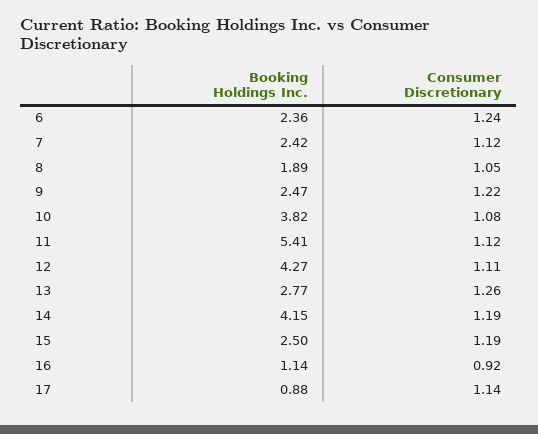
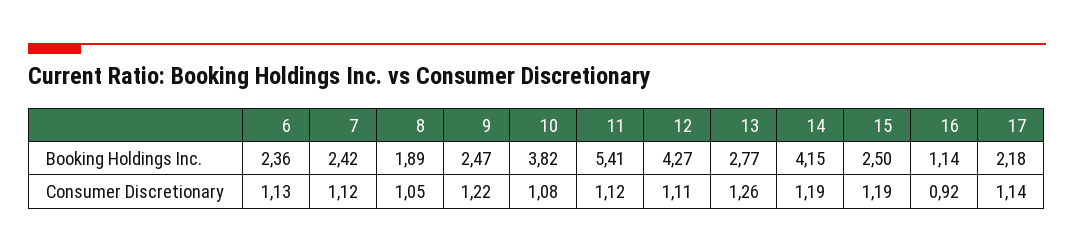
  {
    "Booking Holdings Inc.": {
      "6": 2.36,
      "7": 2.42,
      "8": 1.89,
      "9": 2.47,
      "10": 3.82,
      "11": 5.41,
      "12": 4.27,
      "13": 2.77,
      "14": 4.15,
      "15": 2.5,
      "16": 1.14,
-     "17": 0.88
+     "17": 2.18
    },
    "Consumer Discretionary": {
-     "6": 1.24,
+     "6": 1.13,
      "7": 1.12,
      "8": 1.05,
      "9": 1.22,
      "10": 1.08,
      "11": 1.12,
      "12": 1.11,
      "13": 1.26,
      "14": 1.19,
      "15": 1.19,
      "16": 0.92,
      "17": 1.14
    }
  }

